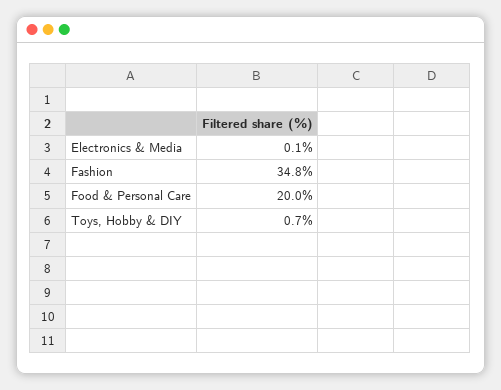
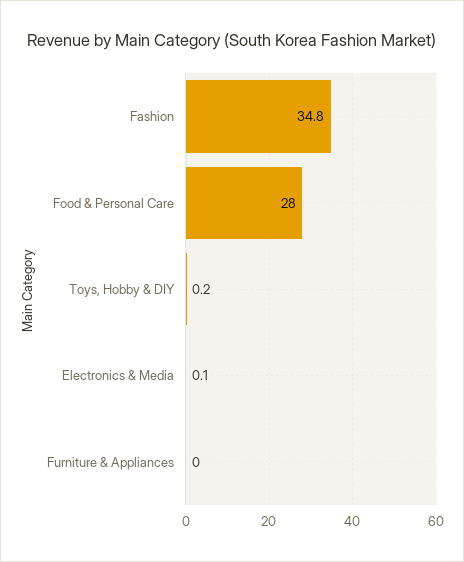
  {
    "Electronics & Media": 0.1,
    "Fashion": 34.8,
-   "Food & Personal Care": 20,
+   "Food & Personal Care": 28,
-   "Toys, Hobby & DIY": 0.7
+   "Toys, Hobby & DIY": 0.2,
+   "Furniture & Appliances": 0
  }

